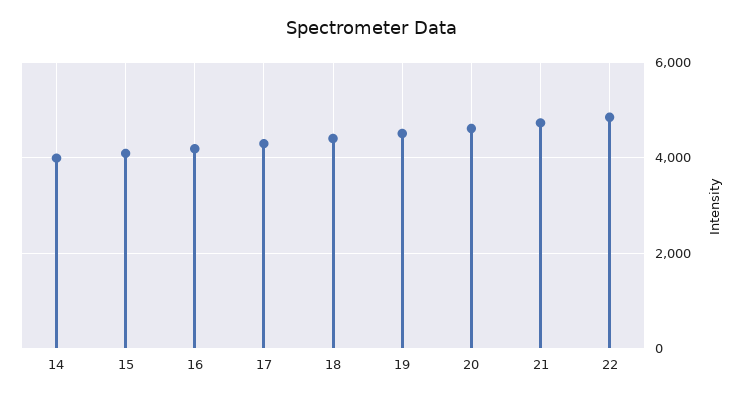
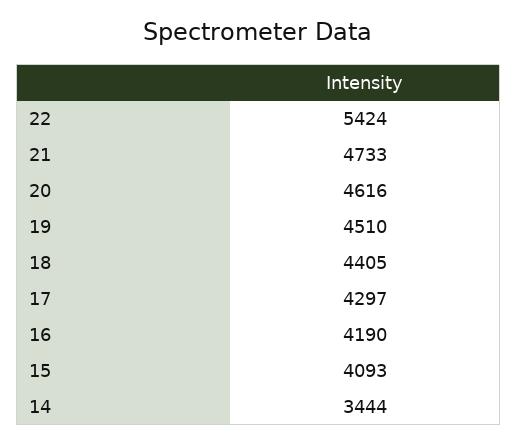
  {
-   "14": 4000,
+   "14": 3444,
    "15": 4093,
    "16": 4190,
    "17": 4297,
    "18": 4405,
    "19": 4510,
    "20": 4616,
    "21": 4733,
-   "22": 4800
+   "22": 5424
  }

